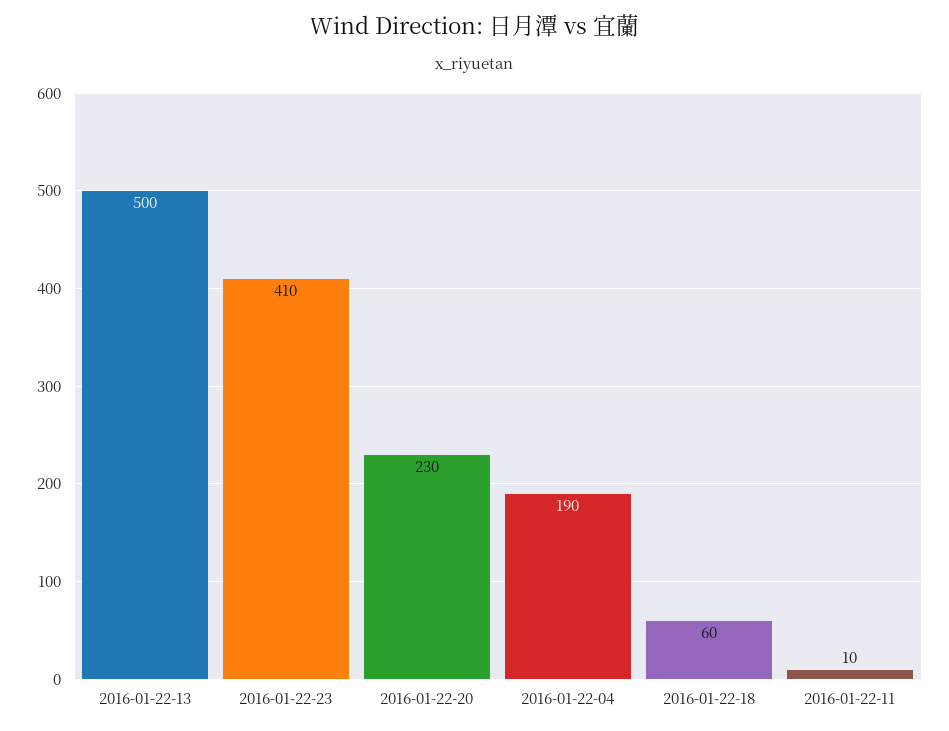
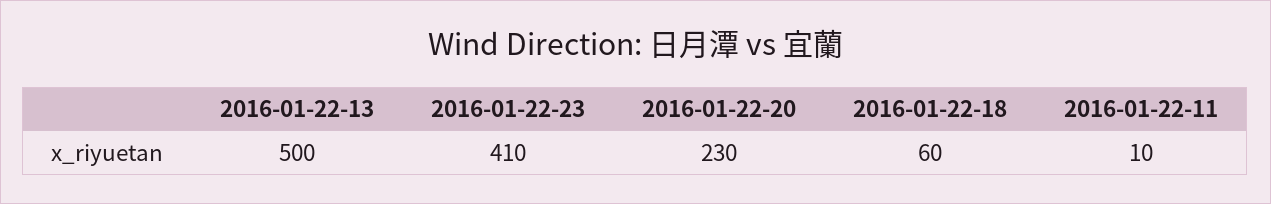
  {
    "2016-01-22-13": 500,
    "2016-01-22-23": 410,
    "2016-01-22-20": 230,
-   "2016-01-22-04": 190,
    "2016-01-22-18": 60,
    "2016-01-22-11": 10
  }

